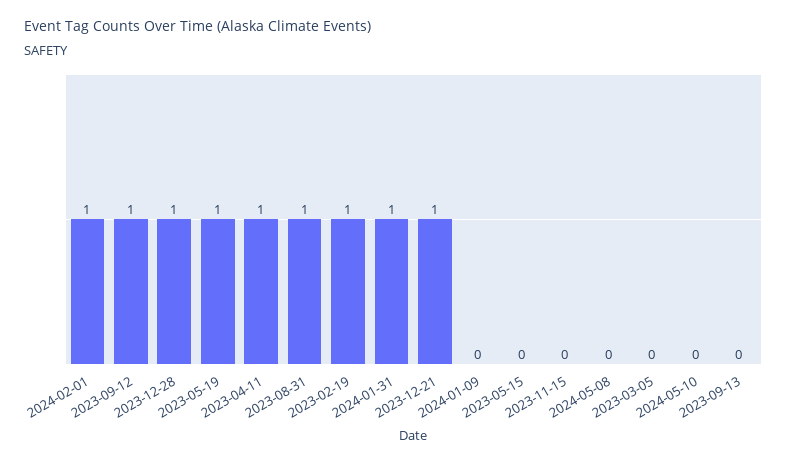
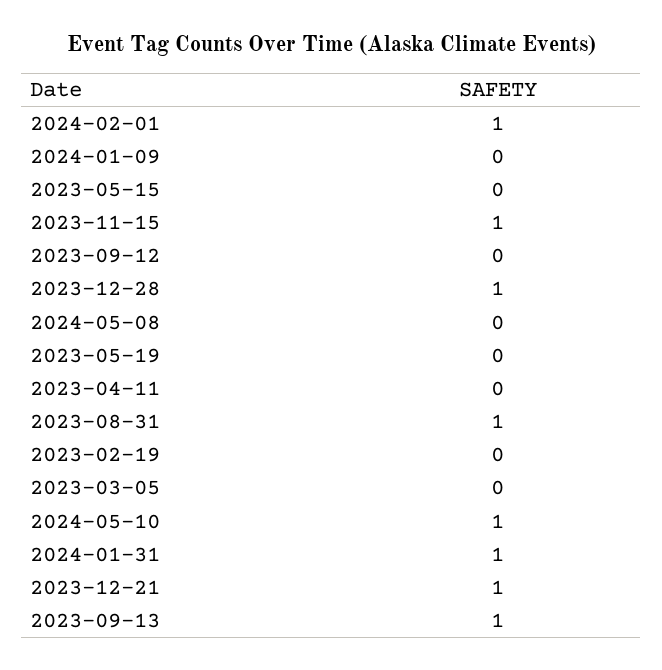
  {
    "2024-02-01": 1,
-   "2023-09-12": 1,
+   "2023-09-12": 0,
    "2023-12-28": 1,
-   "2023-05-19": 1,
+   "2023-05-19": 0,
-   "2023-04-11": 1,
+   "2023-04-11": 0,
    "2023-08-31": 1,
-   "2023-02-19": 1,
+   "2023-02-19": 0,
    "2024-01-31": 1,
    "2023-12-21": 1,
    "2024-01-09": 0,
    "2023-05-15": 0,
-   "2023-11-15": 0,
+   "2023-11-15": 1,
    "2024-05-08": 0,
    "2023-03-05": 0,
-   "2024-05-10": 0,
+   "2024-05-10": 1,
-   "2023-09-13": 0
+   "2023-09-13": 1
  }

